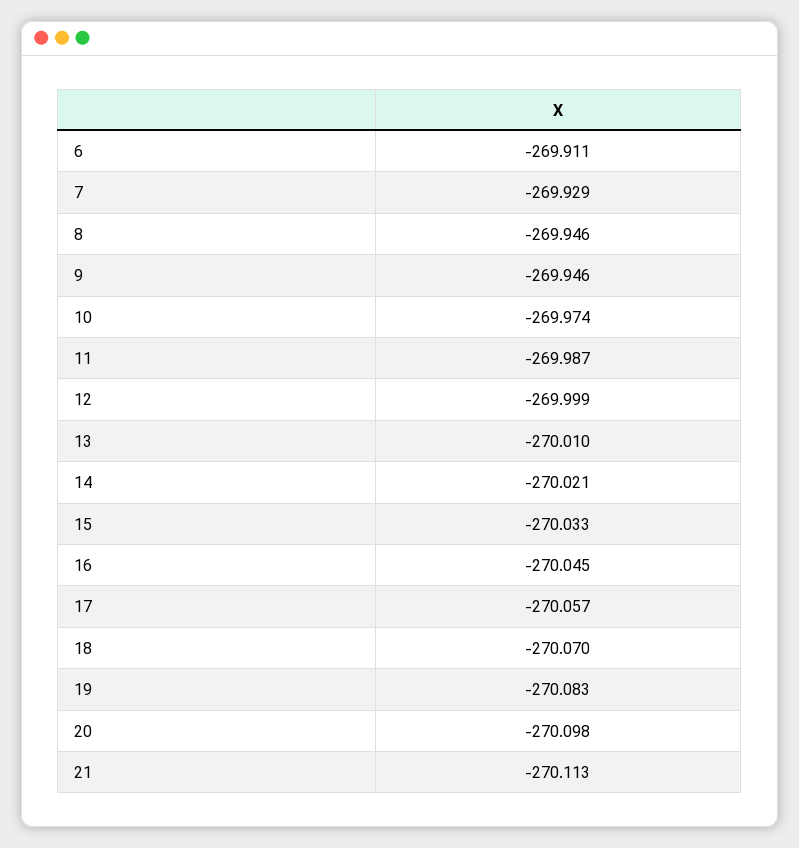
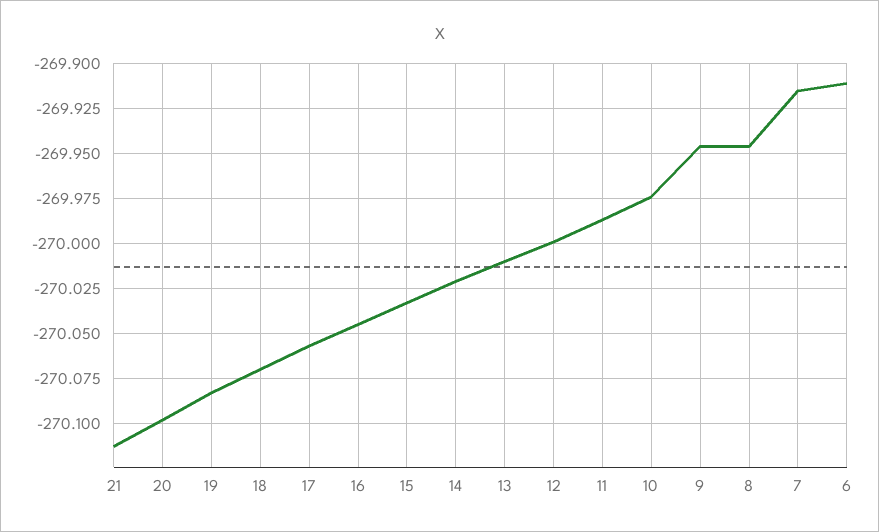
  {
    "6": -269.911,
-   "7": -269.929,
+   "7": -269.915,
    "8": -269.946,
    "9": -269.946,
    "10": -269.974,
    "11": -269.987,
    "12": -269.999,
    "13": -270.01,
    "14": -270.021,
    "15": -270.033,
    "16": -270.045,
    "17": -270.057,
    "18": -270.07,
    "19": -270.083,
    "20": -270.098,
    "21": -270.113
  }

